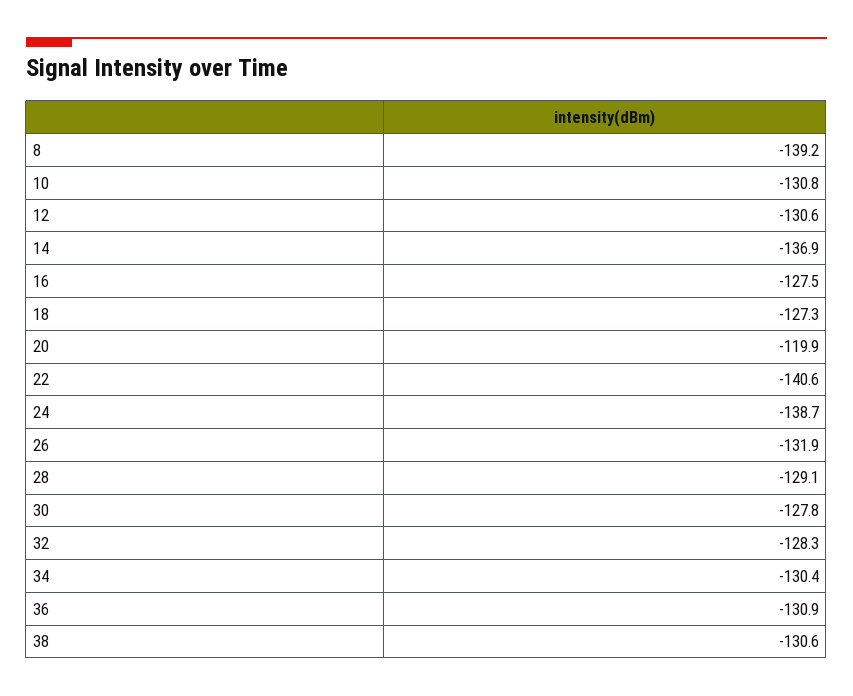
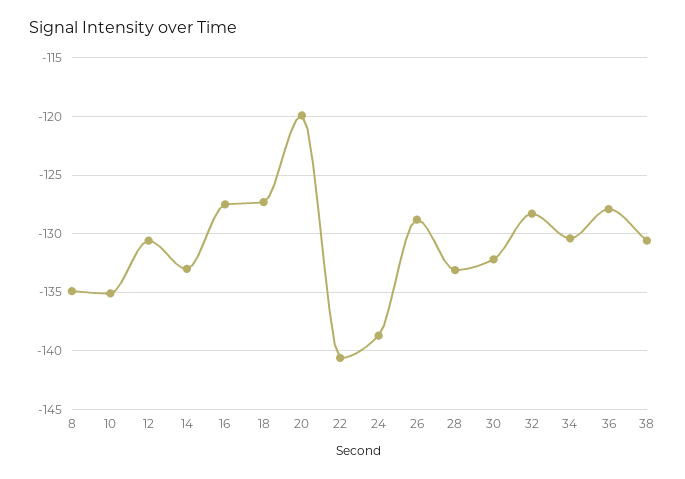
  {
-   "8": -139.2,
+   "8": -135,
-   "10": -130.8,
+   "10": -135,
    "12": -130.6,
-   "14": -136.9,
+   "14": -133,
    "16": -127.5,
    "18": -127.3,
    "20": -119.9,
    "22": -140.6,
    "24": -138.7,
-   "26": -131.9,
+   "26": -129,
-   "28": -129.1,
+   "28": -133,
-   "30": -127.8,
+   "30": -132,
    "32": -128.3,
    "34": -130.4,
-   "36": -130.9,
+   "36": -128,
    "38": -130.6
  }

